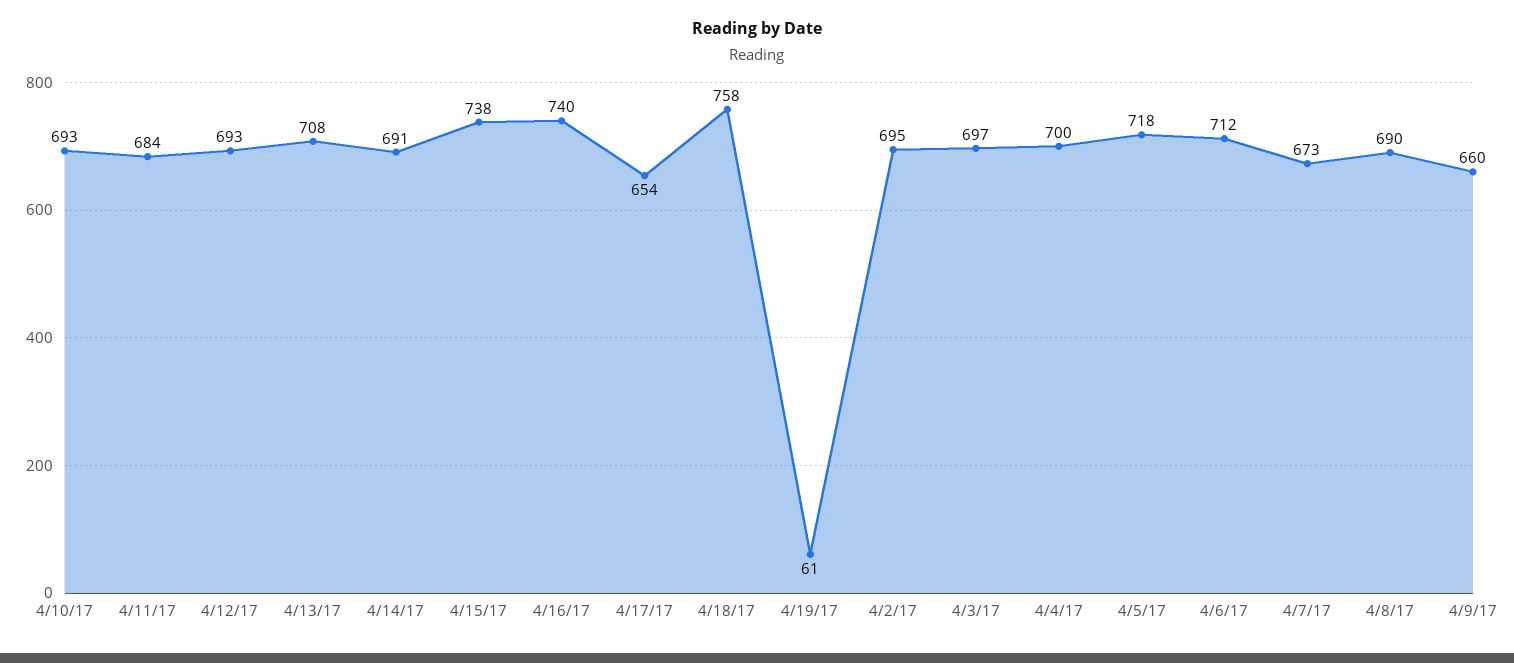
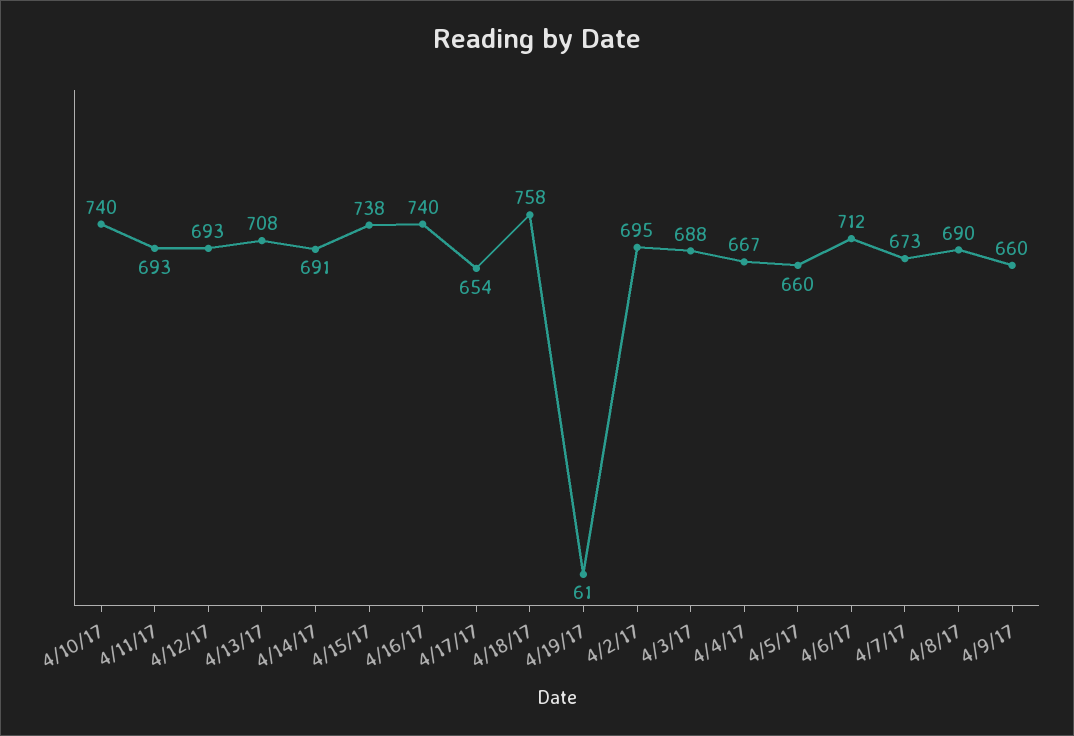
  {
-   "4/10/17": 693,
+   "4/10/17": 740,
-   "4/11/17": 684,
+   "4/11/17": 693,
    "4/12/17": 693,
    "4/13/17": 708,
    "4/14/17": 691,
    "4/15/17": 738,
    "4/16/17": 740,
    "4/17/17": 654,
    "4/18/17": 758,
    "4/19/17": 61,
    "4/2/17": 695,
-   "4/3/17": 697,
+   "4/3/17": 688,
-   "4/4/17": 700,
+   "4/4/17": 667,
-   "4/5/17": 718,
+   "4/5/17": 660,
    "4/6/17": 712,
    "4/7/17": 673,
    "4/8/17": 690,
    "4/9/17": 660
  }

